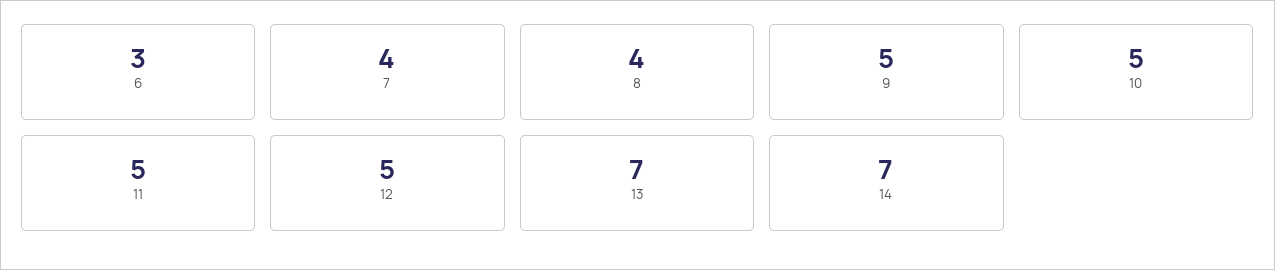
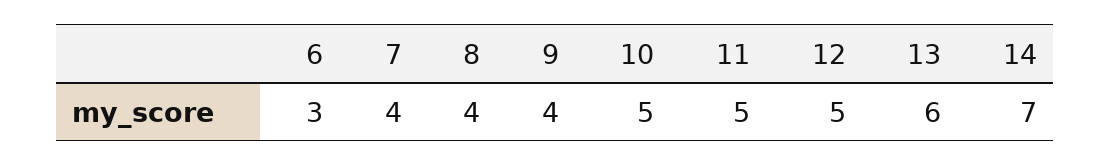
  {
    "6": 3,
    "7": 4,
    "8": 4,
-   "9": 5,
+   "9": 4,
    "10": 5,
    "11": 5,
    "12": 5,
-   "13": 7,
+   "13": 6,
    "14": 7
  }

